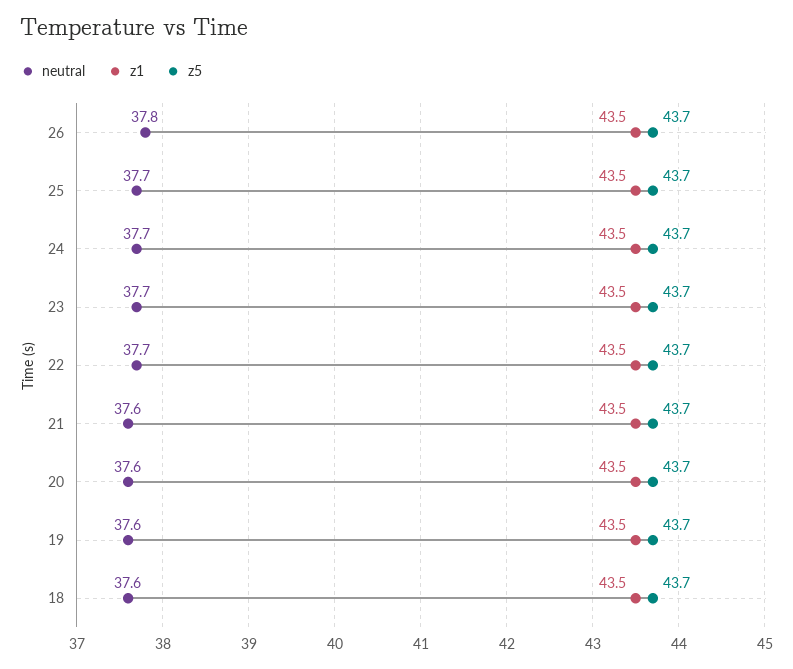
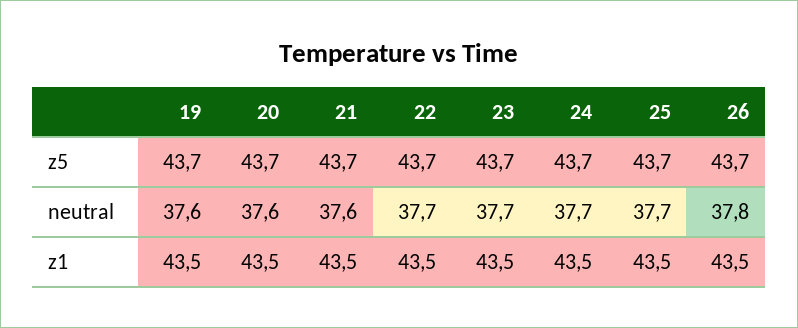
  {
    "neutral": {
      "26": 37.8,
      "25": 37.7,
      "24": 37.7,
      "23": 37.7,
      "22": 37.7,
      "21": 37.6,
      "20": 37.6,
-     "19": 37.6,
+     "19": 37.6
-     "18": 37.6
    },
    "z1": {
      "26": 43.5,
      "25": 43.5,
      "24": 43.5,
      "23": 43.5,
      "22": 43.5,
      "21": 43.5,
      "20": 43.5,
-     "19": 43.5,
+     "19": 43.5
-     "18": 43.5
    },
    "z5": {
      "26": 43.7,
      "25": 43.7,
      "24": 43.7,
      "23": 43.7,
      "22": 43.7,
      "21": 43.7,
      "20": 43.7,
-     "19": 43.7,
+     "19": 43.7
-     "18": 43.7
    }
  }

